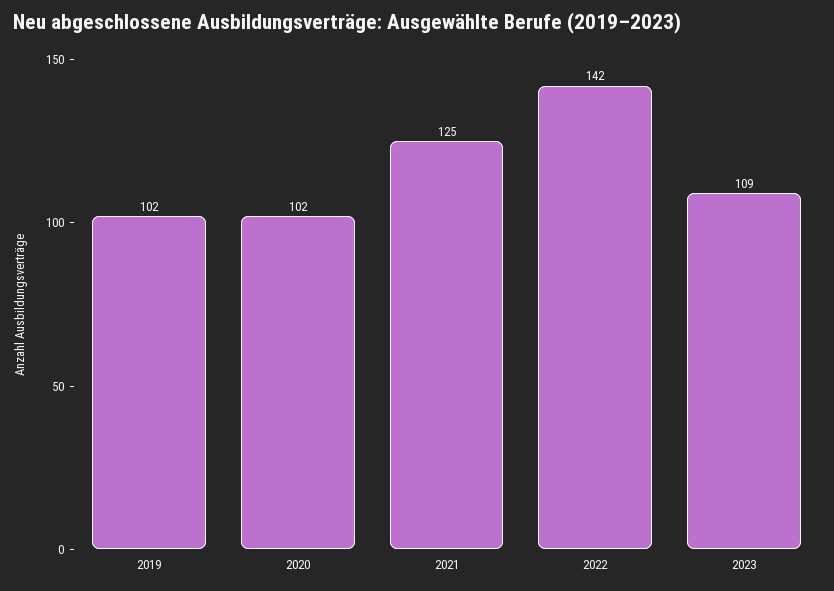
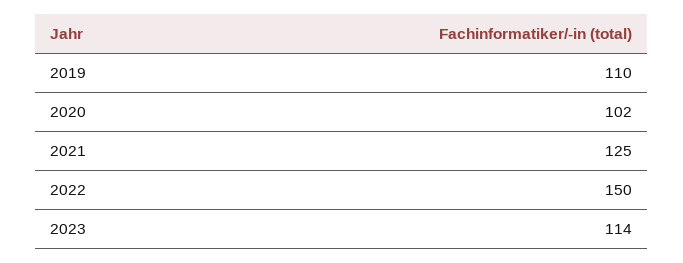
  {
-   "2019": 102,
+   "2019": 110,
    "2020": 102,
    "2021": 125,
-   "2022": 142,
+   "2022": 150,
-   "2023": 109
+   "2023": 114
  }

